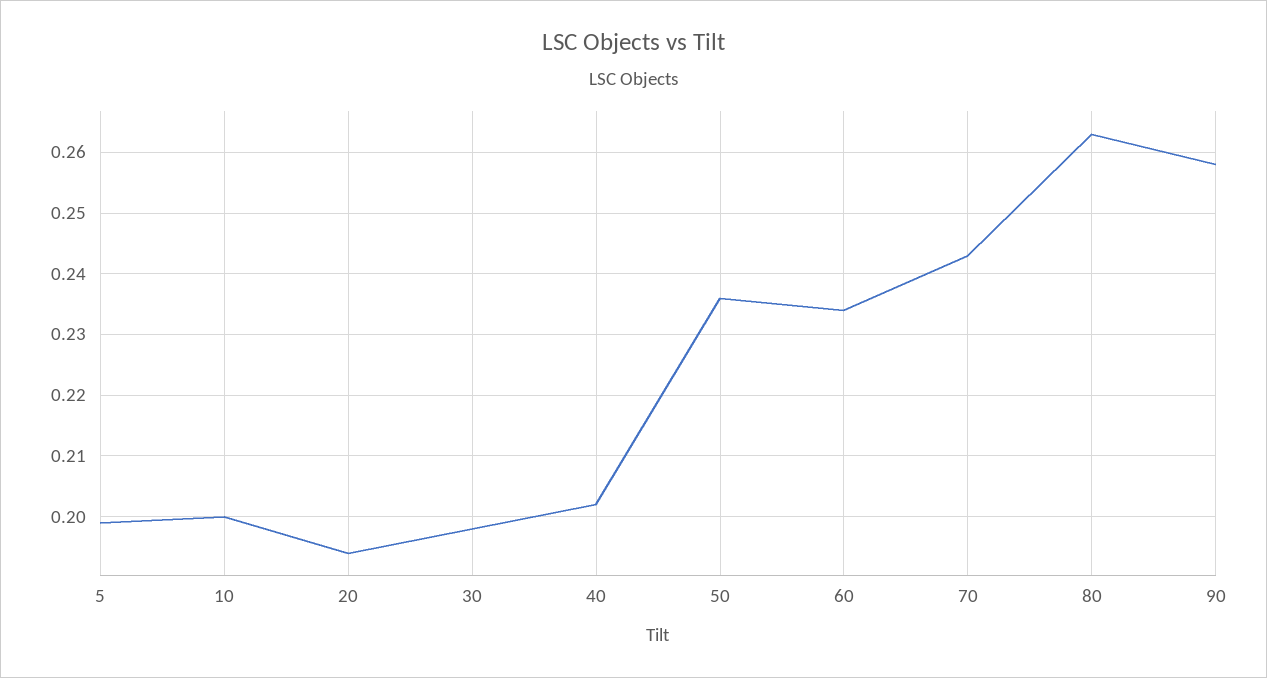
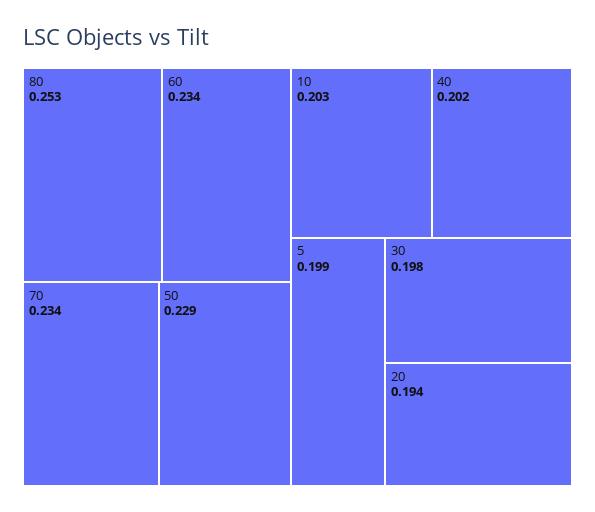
  {
    "5": 0.199,
-   "10": 0.2,
+   "10": 0.203,
    "20": 0.194,
    "30": 0.198,
    "40": 0.202,
-   "50": 0.236,
+   "50": 0.229,
    "60": 0.234,
-   "70": 0.243,
+   "70": 0.234,
-   "80": 0.263,
+   "80": 0.253
-   "90": 0.258
  }

